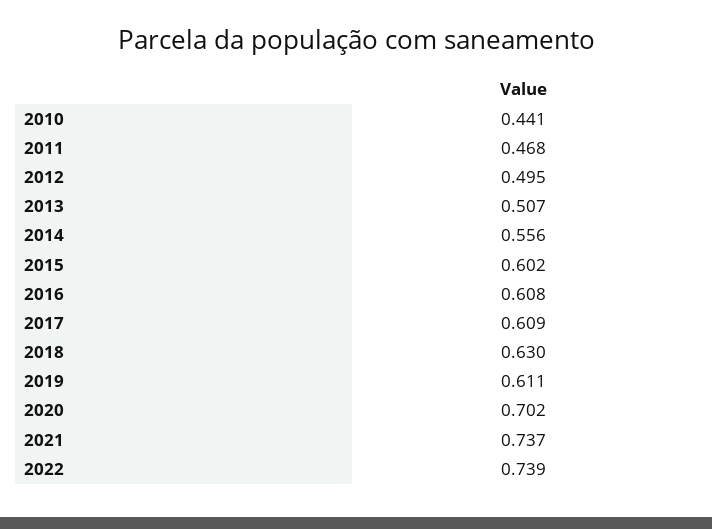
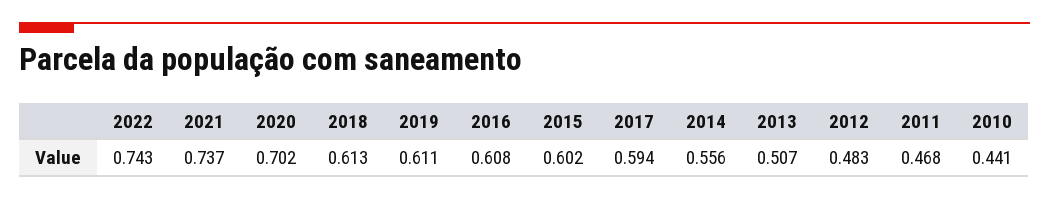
  {
    "2010": 0.441,
    "2011": 0.468,
-   "2012": 0.495,
+   "2012": 0.483,
    "2013": 0.507,
    "2014": 0.556,
    "2015": 0.602,
    "2016": 0.608,
-   "2017": 0.609,
+   "2017": 0.594,
-   "2018": 0.63,
+   "2018": 0.613,
    "2019": 0.611,
    "2020": 0.702,
    "2021": 0.737,
-   "2022": 0.739
+   "2022": 0.743
  }

